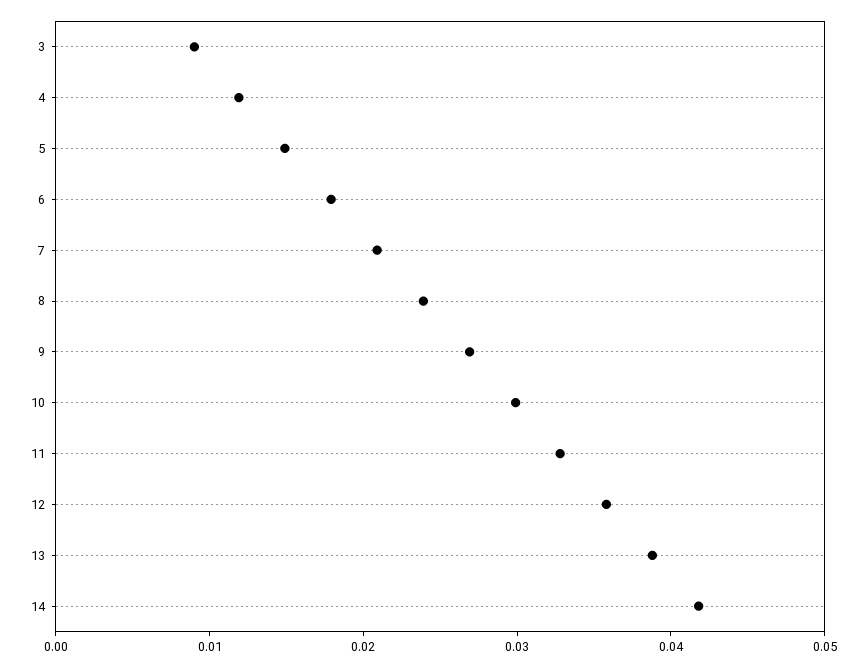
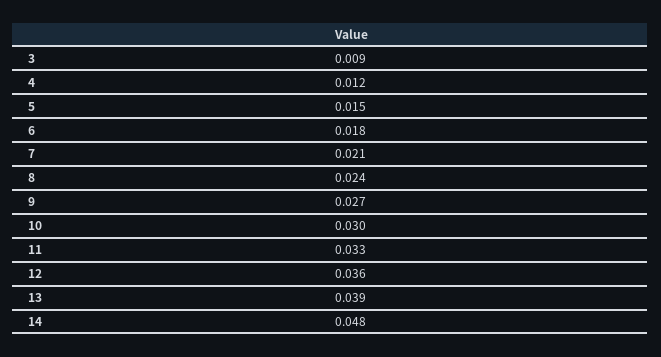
  {
    "3": 0.009,
    "4": 0.012,
    "5": 0.015,
    "6": 0.018,
    "7": 0.021,
    "8": 0.024,
    "9": 0.027,
    "10": 0.03,
    "11": 0.033,
    "12": 0.036,
    "13": 0.039,
-   "14": 0.042
+   "14": 0.048
  }

